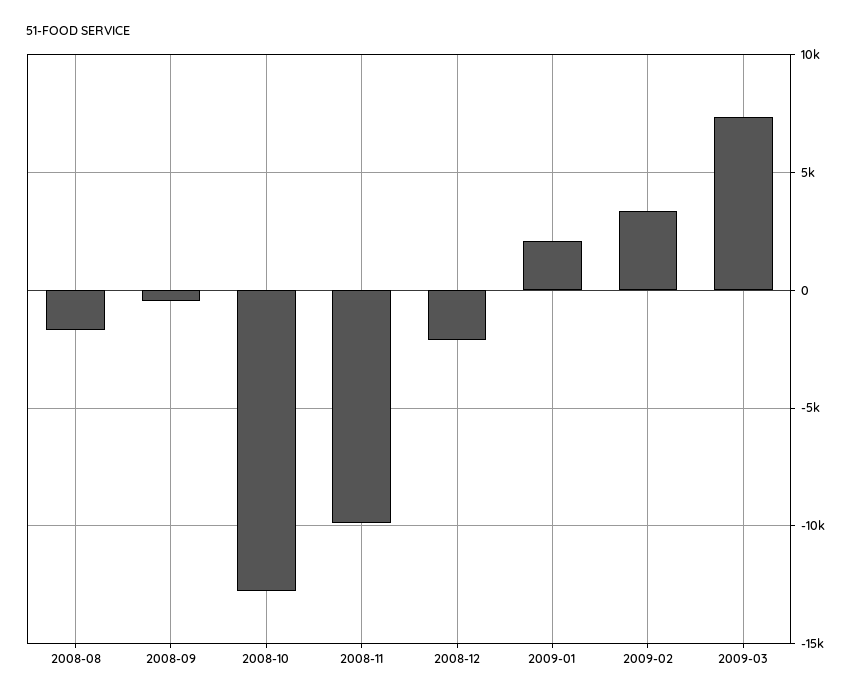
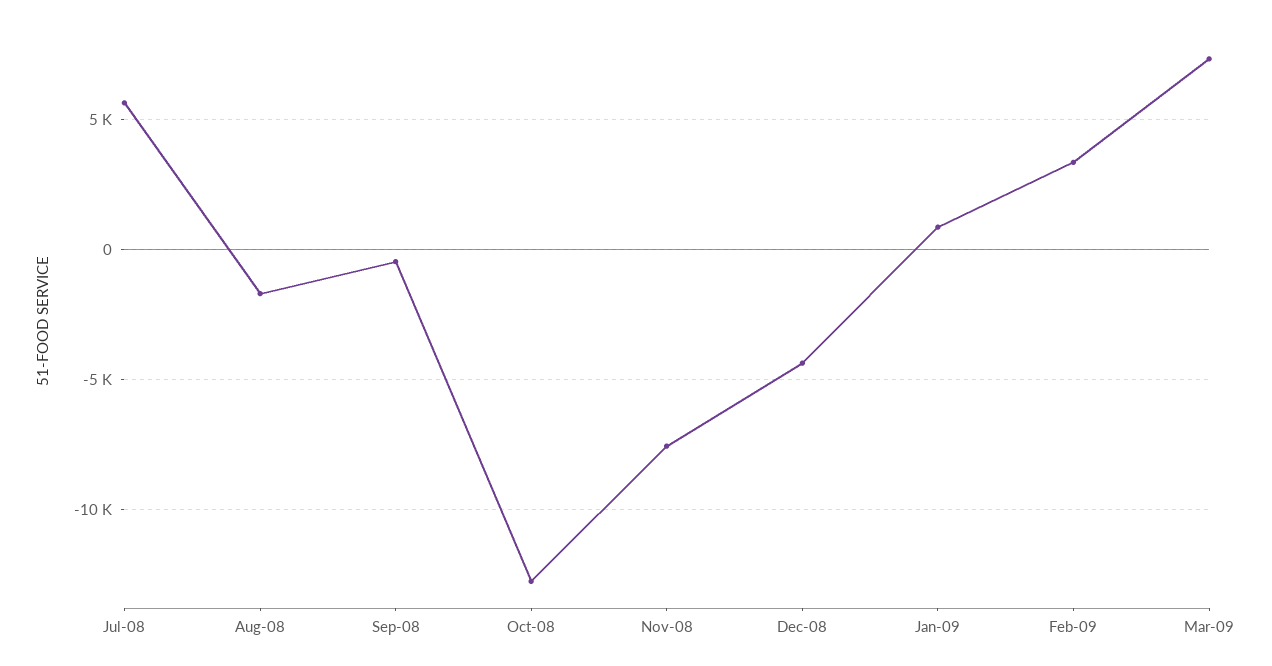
  {
    "2008-08": -1500,
    "2008-09": -500,
    "2008-10": -13000,
-   "2008-11": -10000,
+   "2008-11": -7500,
-   "2008-12": -2000,
+   "2008-12": -4500,
-   "2009-01": 2000,
+   "2009-01": 1000,
    "2009-02": 3500,
-   "2009-03": 7500
+   "2009-03": 7500,
+   "Jul-08": 5500
  }

